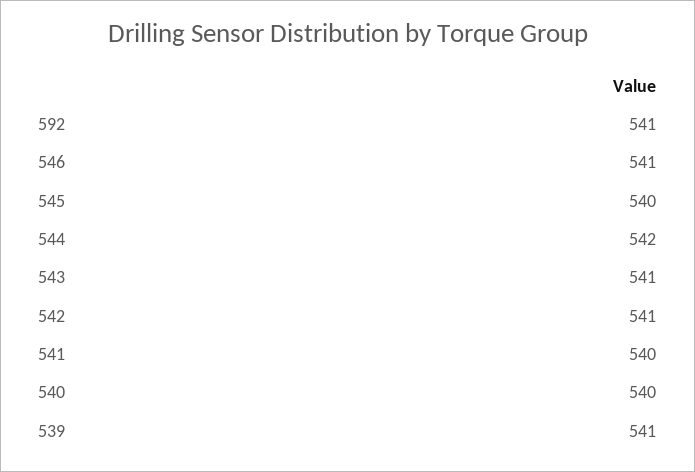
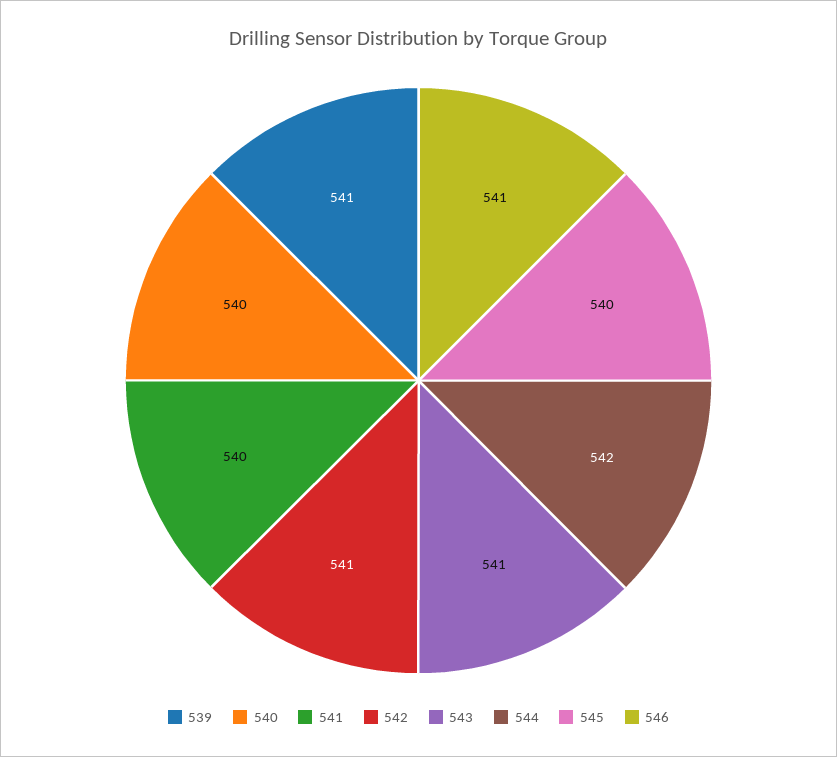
  {
-   "592": 541,
    "546": 541,
    "545": 540,
    "544": 542,
    "543": 541,
    "542": 541,
    "541": 540,
    "540": 540,
    "539": 541
  }

